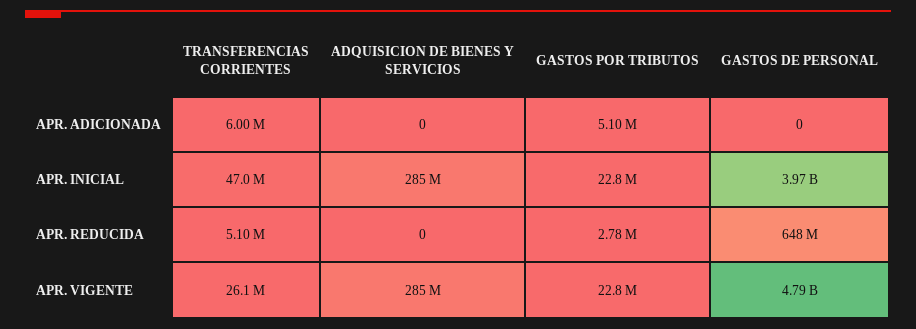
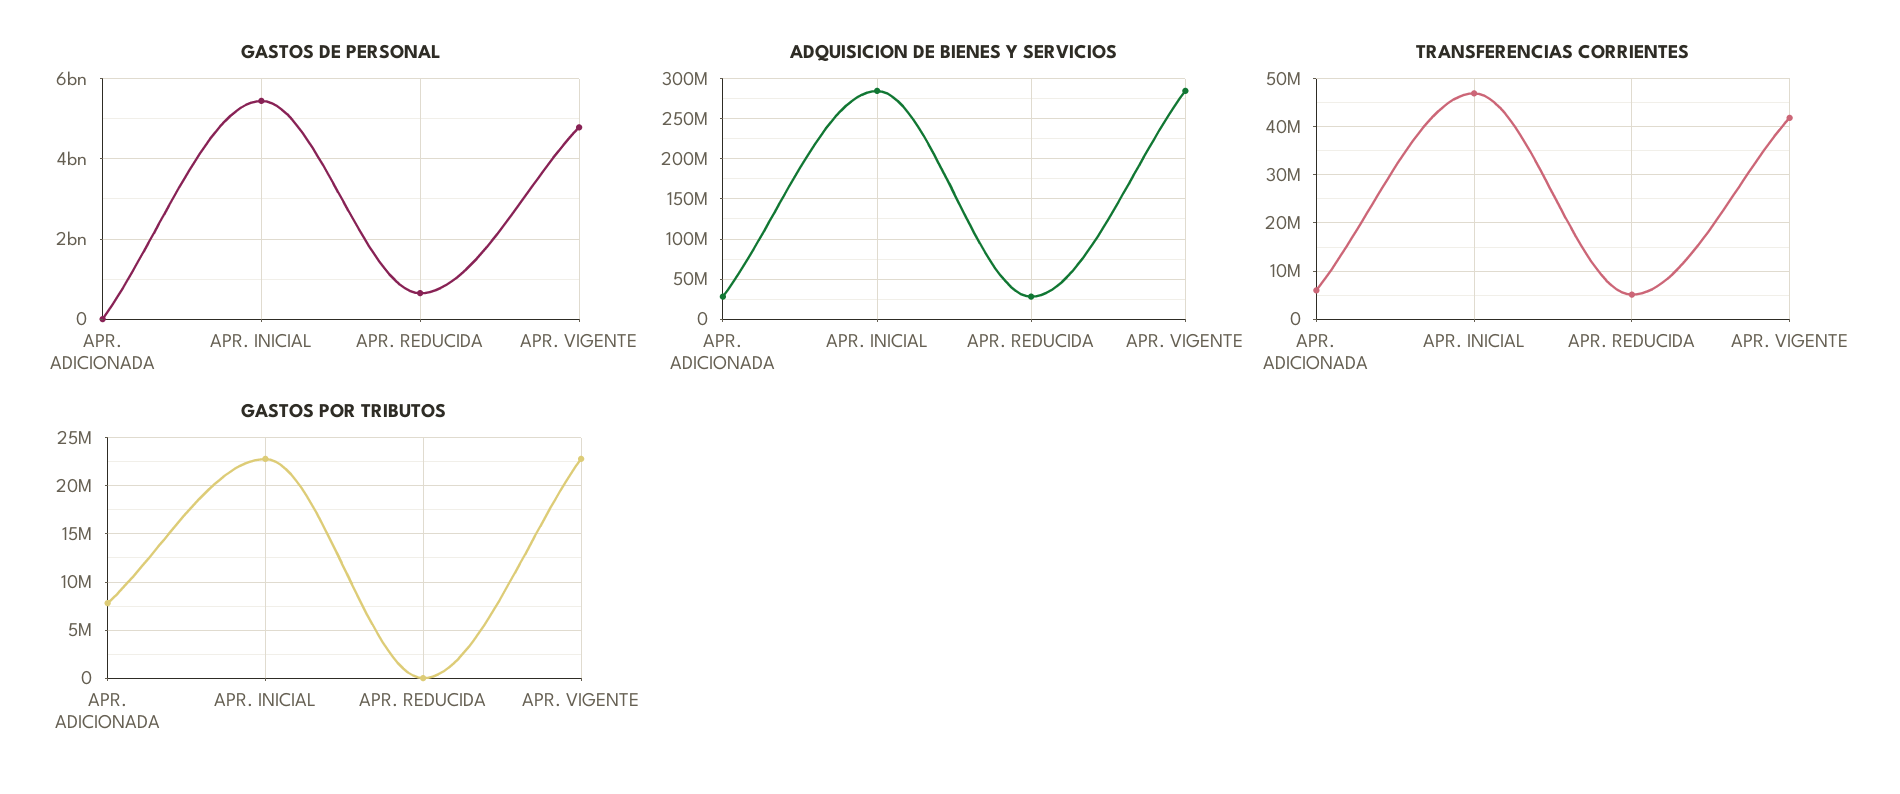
  {
    "TRANSFERENCIAS CORRIENTES": {
      "APR. ADICIONADA": 6000000,
      "APR. INICIAL": 47000000,
      "APR. REDUCIDA": 5100000,
-     "APR. VIGENTE": 26100000
+     "APR. VIGENTE": 42000000
    },
    "ADQUISICION DE BIENES Y SERVICIOS": {
-     "APR. ADICIONADA": 0,
+     "APR. ADICIONADA": 30000000,
      "APR. INICIAL": 285000000,
-     "APR. REDUCIDA": 0,
+     "APR. REDUCIDA": 30000000,
      "APR. VIGENTE": 285000000
    },
    "GASTOS POR TRIBUTOS": {
-     "APR. ADICIONADA": 5100000,
+     "APR. ADICIONADA": 8000000,
      "APR. INICIAL": 22800000,
-     "APR. REDUCIDA": 2780000,
+     "APR. REDUCIDA": 0,
      "APR. VIGENTE": 22800000
    },
    "GASTOS DE PERSONAL": {
      "APR. ADICIONADA": 0,
-     "APR. INICIAL": 3970000000,
+     "APR. INICIAL": 5400000000,
      "APR. REDUCIDA": 648000000,
      "APR. VIGENTE": 4790000000
    }
  }

